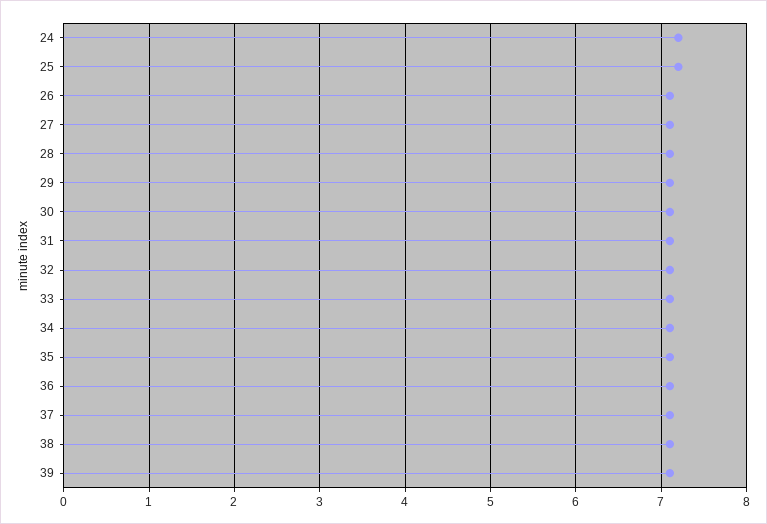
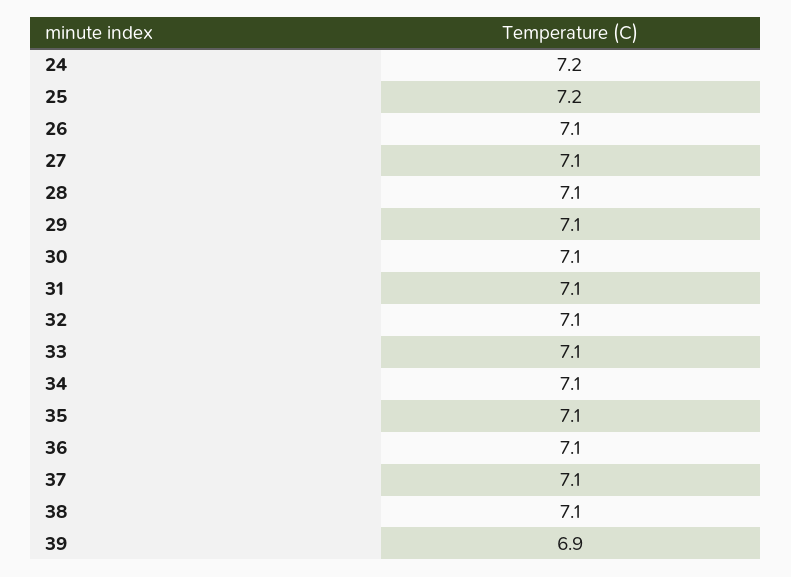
  {
    "24": 7.2,
    "25": 7.2,
    "26": 7.1,
    "27": 7.1,
    "28": 7.1,
    "29": 7.1,
    "30": 7.1,
    "31": 7.1,
    "32": 7.1,
    "33": 7.1,
    "34": 7.1,
    "35": 7.1,
    "36": 7.1,
    "37": 7.1,
    "38": 7.1,
-   "39": 7.1
+   "39": 6.9
  }

